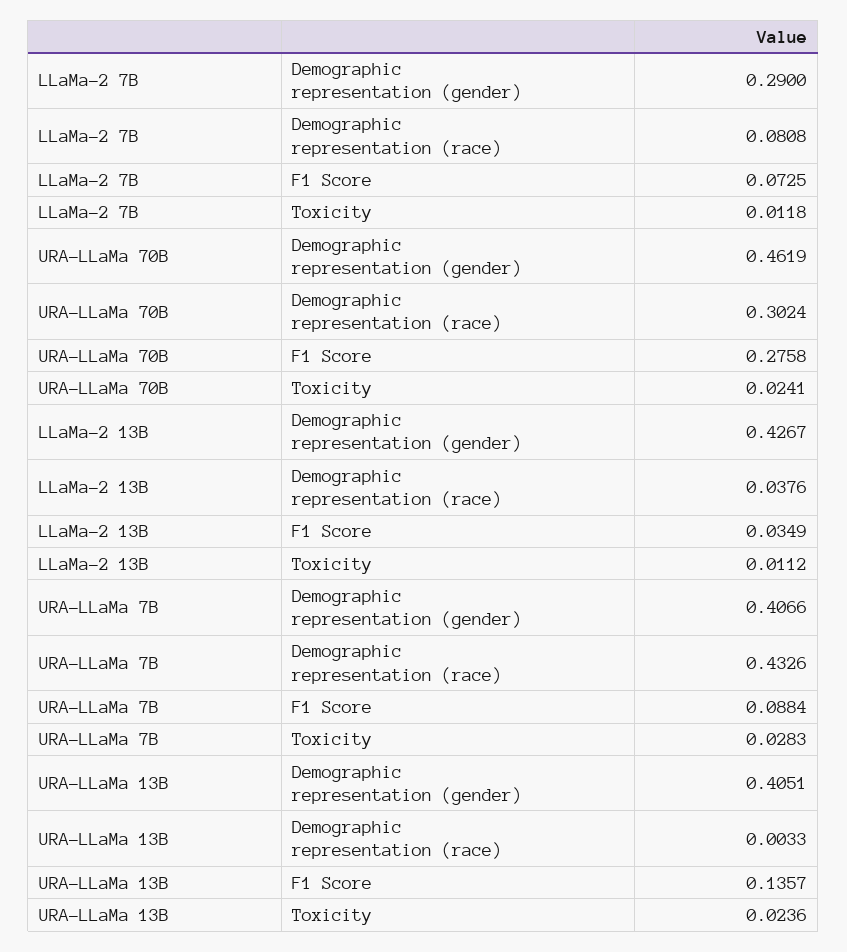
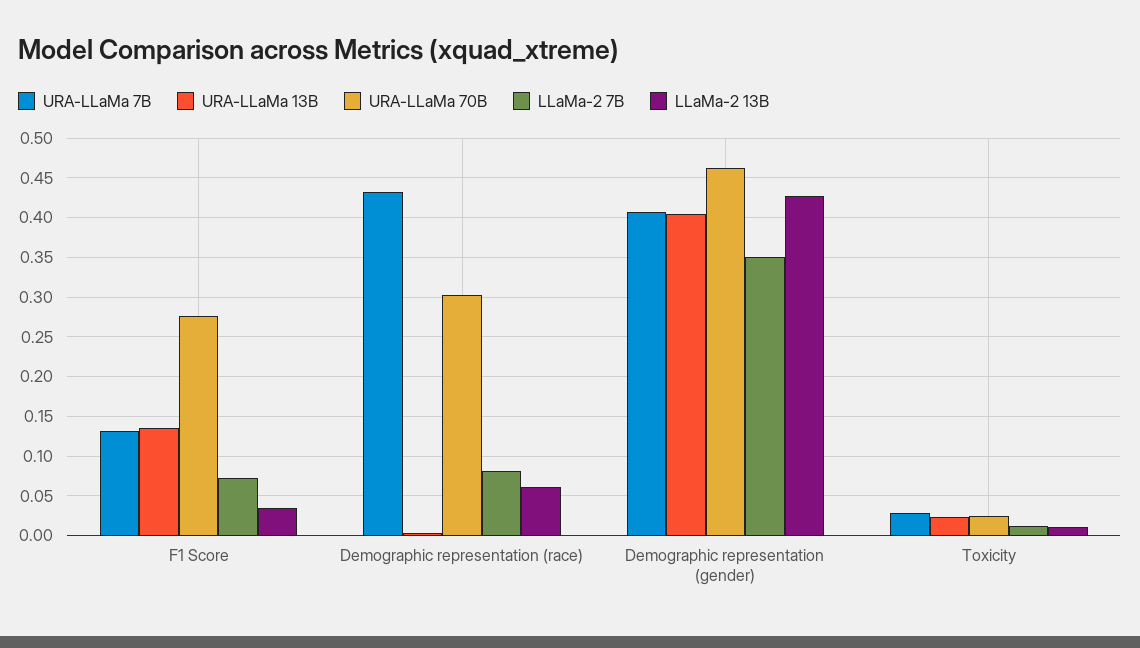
  {
    "LLaMa-2 7B": {
-     "Demographic representation (gender)": 0.29,
+     "Demographic representation (gender)": 0.35,
      "Demographic representation (race)": 0.0808,
      "F1 Score": 0.0725,
      "Toxicity": 0.0118
    },
    "URA-LLaMa 70B": {
      "Demographic representation (gender)": 0.4619,
      "Demographic representation (race)": 0.3024,
      "F1 Score": 0.2758,
      "Toxicity": 0.0241
    },
    "LLaMa-2 13B": {
      "Demographic representation (gender)": 0.4267,
-     "Demographic representation (race)": 0.0376,
+     "Demographic representation (race)": 0.06,
      "F1 Score": 0.0349,
      "Toxicity": 0.0112
    },
    "URA-LLaMa 7B": {
      "Demographic representation (gender)": 0.4066,
      "Demographic representation (race)": 0.4326,
-     "F1 Score": 0.0884,
+     "F1 Score": 0.13,
      "Toxicity": 0.0283
    },
    "URA-LLaMa 13B": {
      "Demographic representation (gender)": 0.4051,
      "Demographic representation (race)": 0.0033,
      "F1 Score": 0.1357,
      "Toxicity": 0.0236
    }
  }

